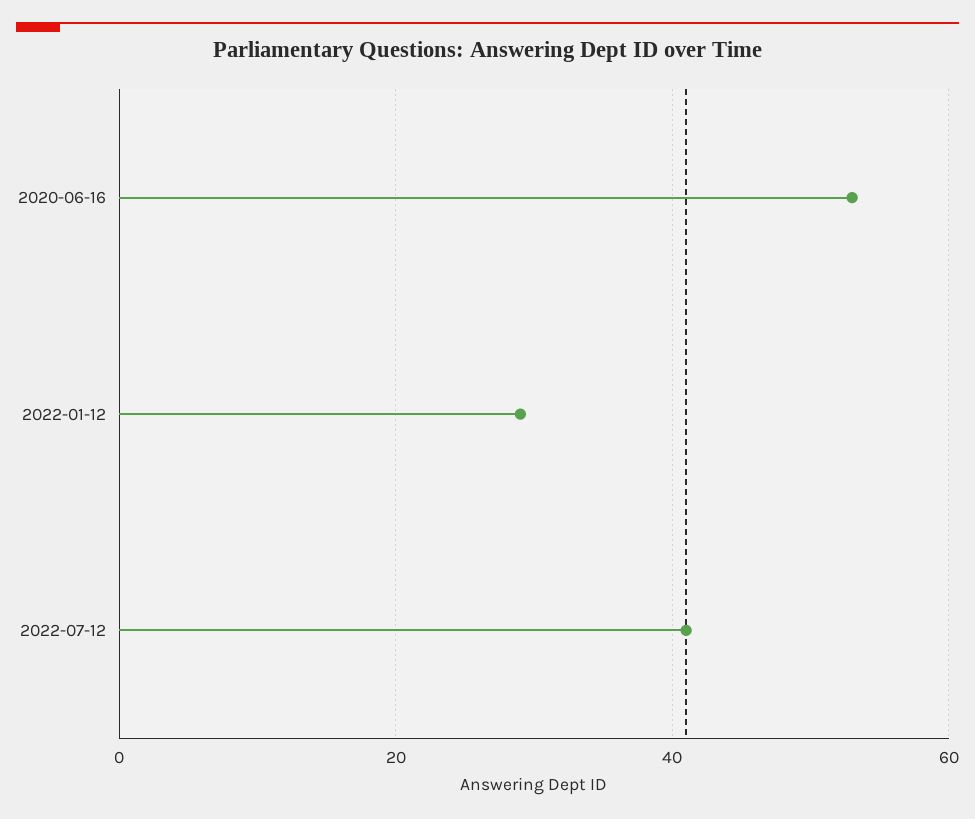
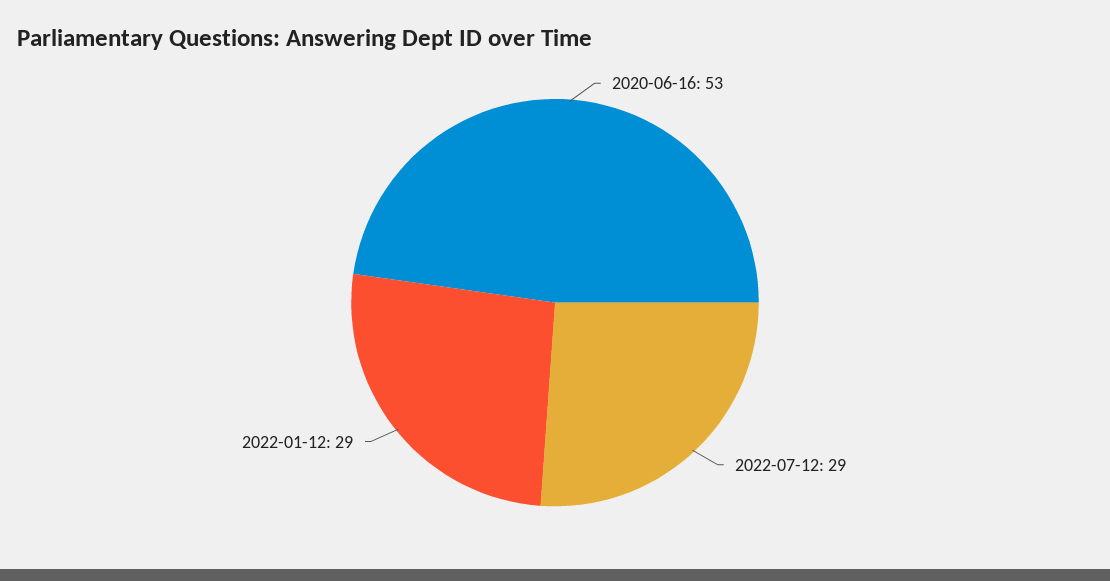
  {
    "2020-06-16": 53,
    "2022-01-12": 29,
-   "2022-07-12": 40
+   "2022-07-12": 29
  }

